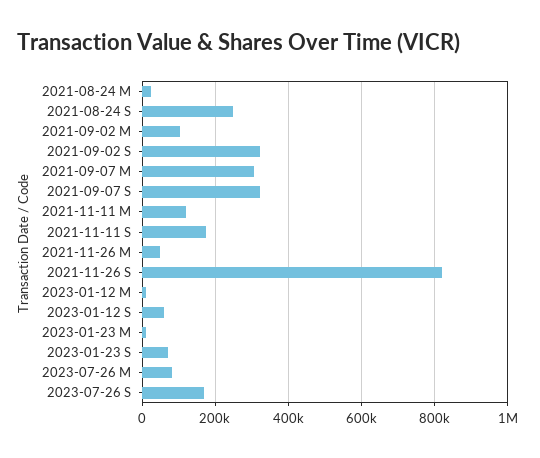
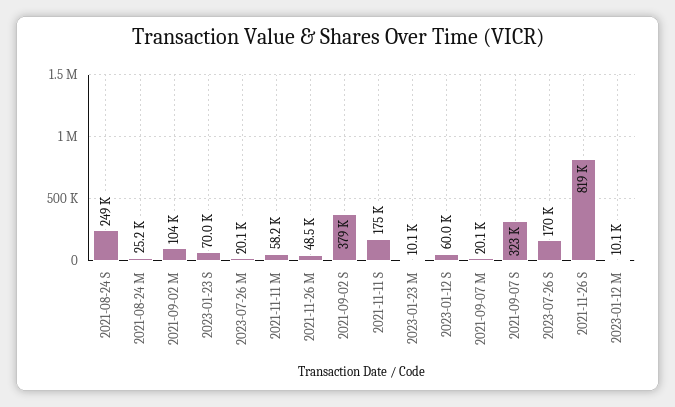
  {
    "2021-08-24 M": 25200,
    "2021-08-24 S": 249000,
    "2021-09-02 M": 104000,
-   "2021-09-02 S": 320000,
+   "2021-09-02 S": 379000,
-   "2021-09-07 M": 300000,
+   "2021-09-07 M": 20100,
    "2021-09-07 S": 323000,
-   "2021-11-11 M": 120000,
+   "2021-11-11 M": 58200,
    "2021-11-11 S": 175000,
    "2021-11-26 M": 48500,
    "2021-11-26 S": 819000,
    "2023-01-12 M": 10100,
    "2023-01-12 S": 60000,
    "2023-01-23 M": 10100,
    "2023-01-23 S": 70000,
-   "2023-07-26 M": 80000,
+   "2023-07-26 M": 20100,
    "2023-07-26 S": 170000
  }

